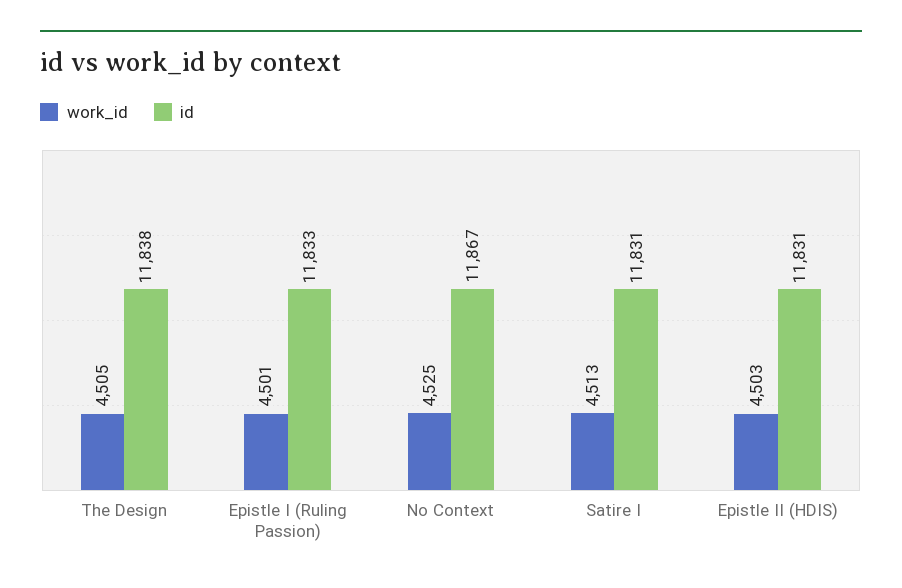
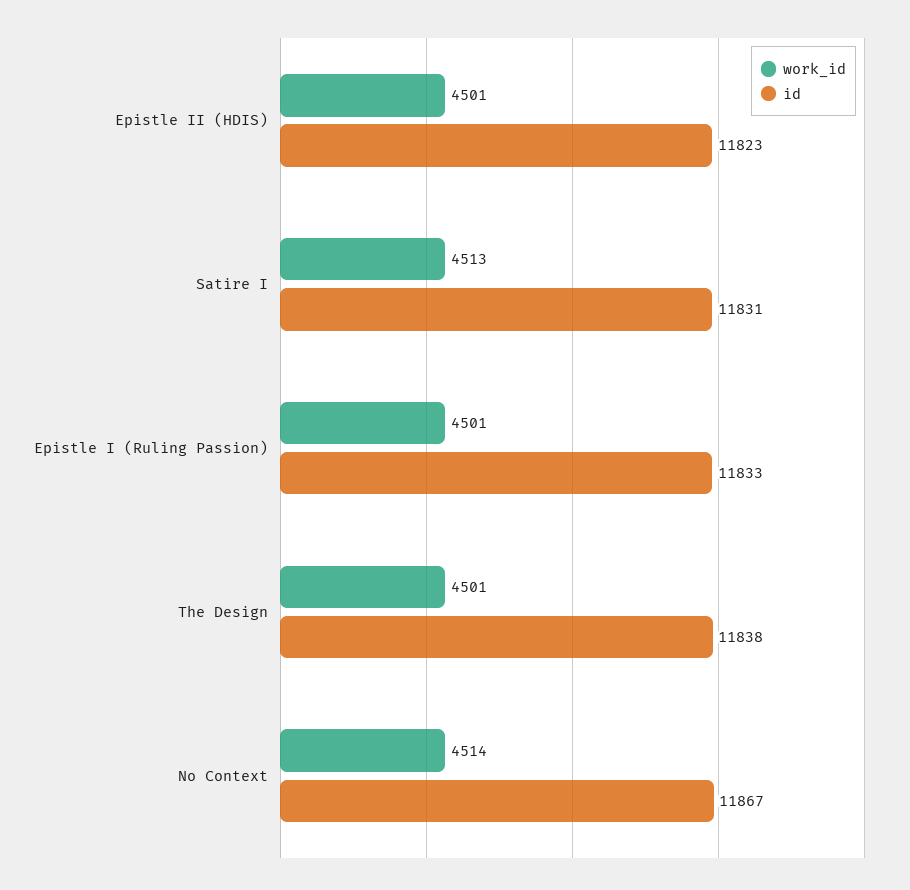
  {
    "work_id": {
-     "The Design": 4505,
+     "The Design": 4501,
      "Epistle I (Ruling Passion)": 4501,
-     "No Context": 4525,
+     "No Context": 4514,
      "Satire I": 4513,
-     "Epistle II (HDIS)": 4503
+     "Epistle II (HDIS)": 4501
    },
    "id": {
      "The Design": 11838,
      "Epistle I (Ruling Passion)": 11833,
      "No Context": 11867,
      "Satire I": 11831,
-     "Epistle II (HDIS)": 11831
+     "Epistle II (HDIS)": 11823
    }
  }

